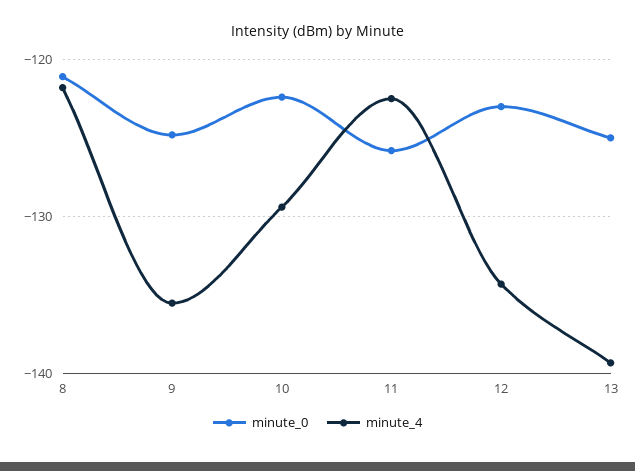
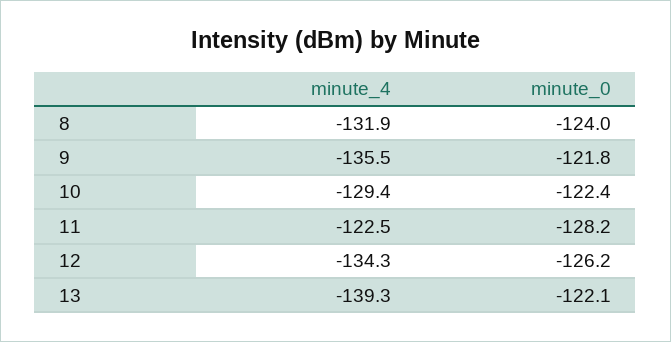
  {
    "minute_0": {
-     "8": -121,
+     "8": -124,
-     "9": -125,
+     "9": -121.8,
      "10": -122.4,
-     "11": -126,
+     "11": -128.2,
-     "12": -123,
+     "12": -126.2,
-     "13": -125
+     "13": -122.1
    },
    "minute_4": {
-     "8": -122,
+     "8": -131.9,
      "9": -135.5,
      "10": -129.4,
      "11": -122.5,
      "12": -134.3,
      "13": -139.3
    }
  }

